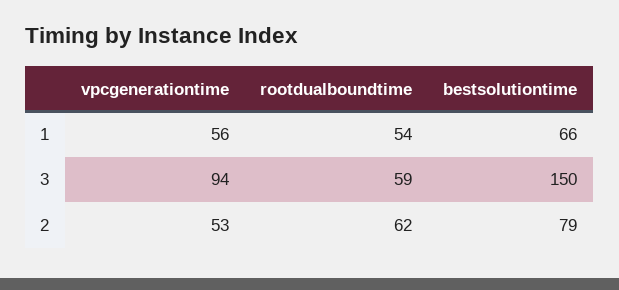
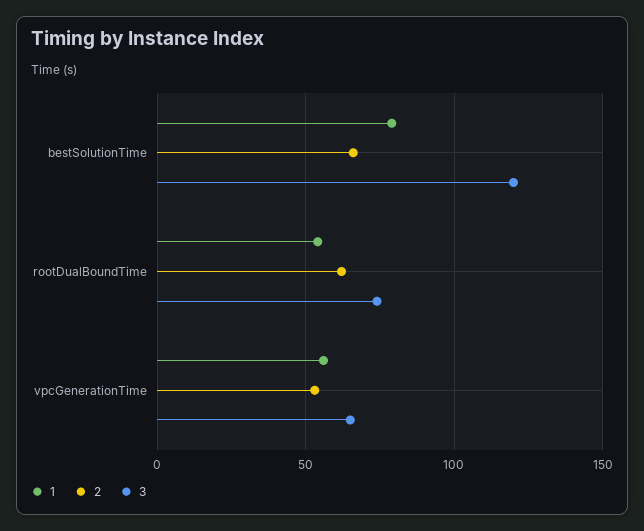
  {
    "1": {
      "vpcgenerationtime": 56,
      "rootdualboundtime": 54,
-     "bestsolutiontime": 66
+     "bestsolutiontime": 80
    },
    "3": {
-     "vpcgenerationtime": 94,
+     "vpcgenerationtime": 65,
-     "rootdualboundtime": 59,
+     "rootdualboundtime": 75,
-     "bestsolutiontime": 150
+     "bestsolutiontime": 120
    },
    "2": {
      "vpcgenerationtime": 53,
      "rootdualboundtime": 62,
-     "bestsolutiontime": 79
+     "bestsolutiontime": 65
    }
  }

